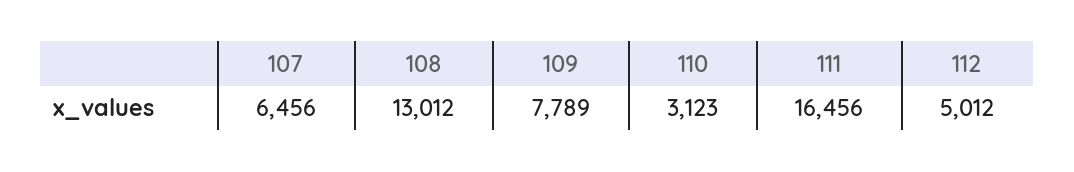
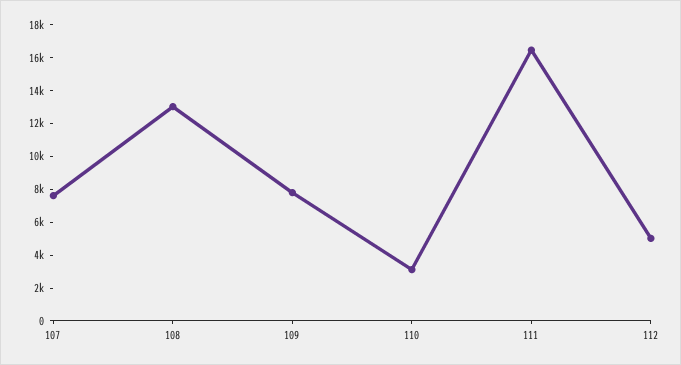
  {
-   "107": 6456,
+   "107": 7500,
    "108": 13012,
    "109": 7789,
    "110": 3123,
    "111": 16456,
    "112": 5012
  }

